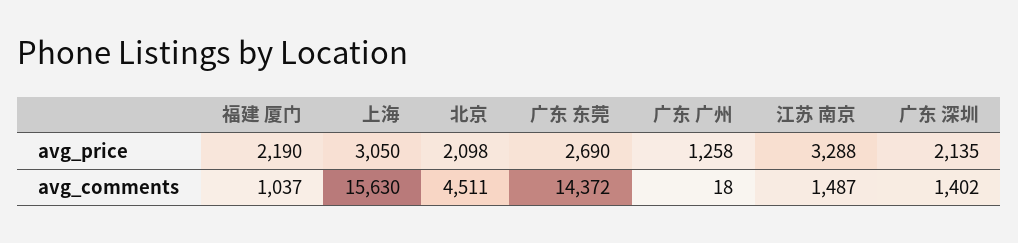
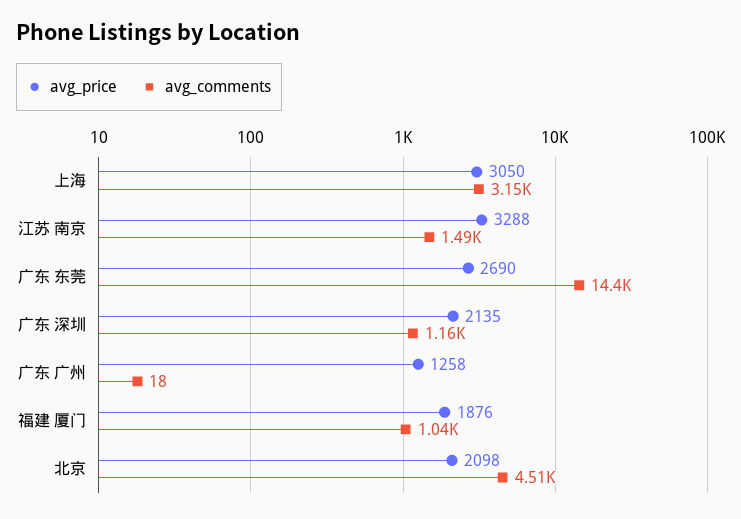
  {
    "avg_price": {
-     "福建 厦门": 2190,
+     "福建 厦门": 1876,
      "上海": 3050,
      "北京": 2098,
      "广东 东莞": 2690,
      "广东 广州": 1258,
      "江苏 南京": 3288,
      "广东 深圳": 2135
    },
    "avg_comments": {
      "福建 厦门": 1037,
-     "上海": 15630,
+     "上海": 3150,
      "北京": 4511,
      "广东 东莞": 14372,
      "广东 广州": 18,
      "江苏 南京": 1487,
-     "广东 深圳": 1402
+     "广东 深圳": 1160
    }
  }

